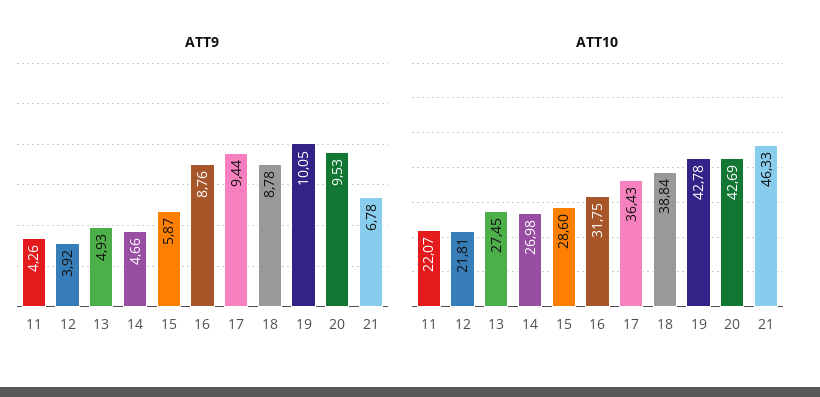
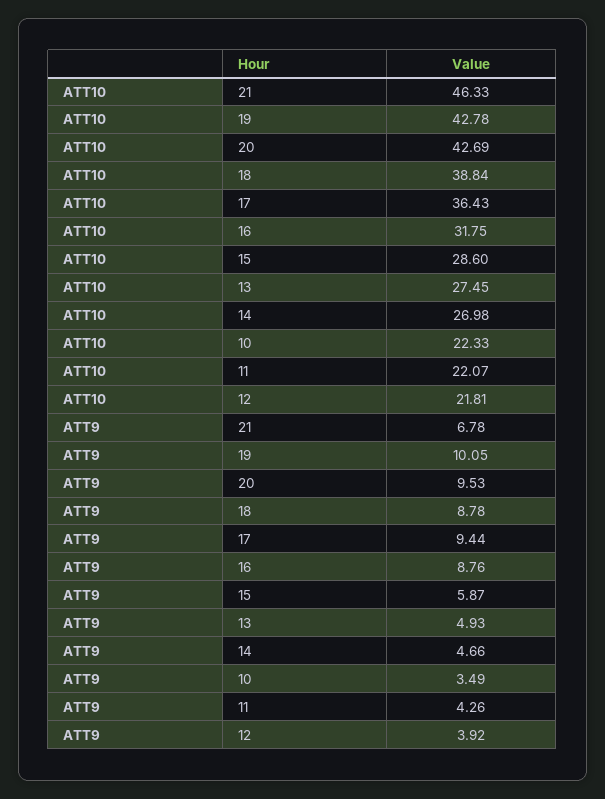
  {
    "ATT9": {
      "11": 4.26,
      "12": 3.92,
      "13": 4.93,
      "14": 4.66,
      "15": 5.87,
      "16": 8.76,
      "17": 9.44,
      "18": 8.78,
      "19": 10.05,
      "20": 9.53,
-     "21": 6.78
+     "21": 6.78,
+     "10": 3.49
    },
    "ATT10": {
      "11": 22.07,
      "12": 21.81,
      "13": 27.45,
      "14": 26.98,
      "15": 28.6,
      "16": 31.75,
      "17": 36.43,
      "18": 38.84,
      "19": 42.78,
      "20": 42.69,
-     "21": 46.33
+     "21": 46.33,
+     "10": 22.33
    }
  }

